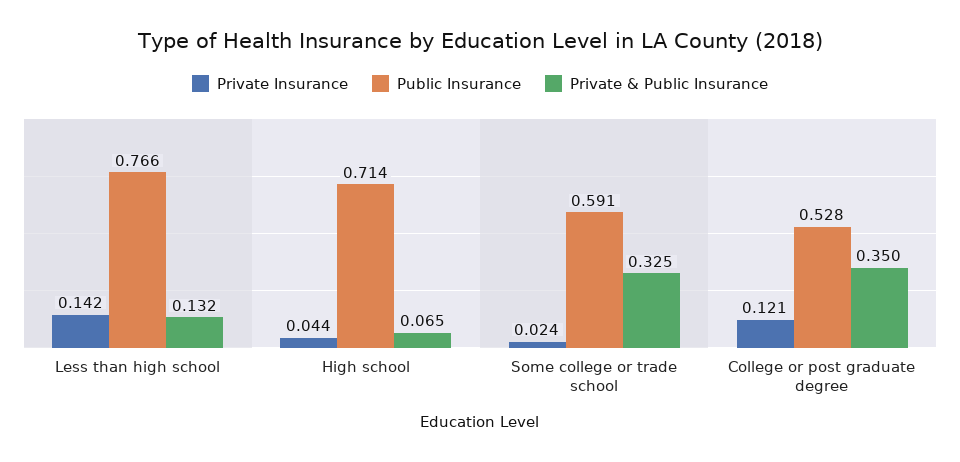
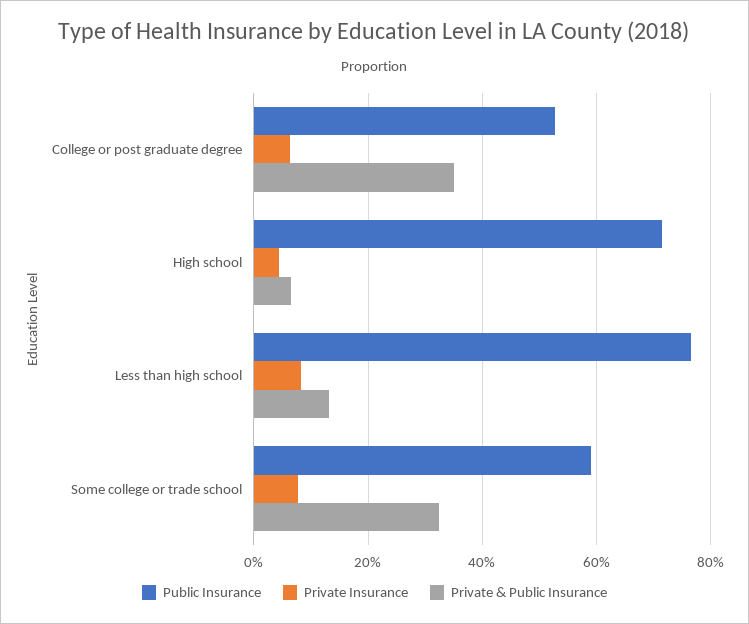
  {
    "Private Insurance": {
-     "Less than high school": 0.142,
+     "Less than high school": 0.08,
      "High school": 0.044,
-     "Some college or trade school": 0.024,
+     "Some college or trade school": 0.08,
-     "College or post graduate degree": 0.121
+     "College or post graduate degree": 0.06
    },
    "Public Insurance": {
      "Less than high school": 0.766,
      "High school": 0.714,
      "Some college or trade school": 0.591,
      "College or post graduate degree": 0.528
    },
    "Private & Public Insurance": {
      "Less than high school": 0.132,
      "High school": 0.065,
      "Some college or trade school": 0.325,
      "College or post graduate degree": 0.35
    }
  }

